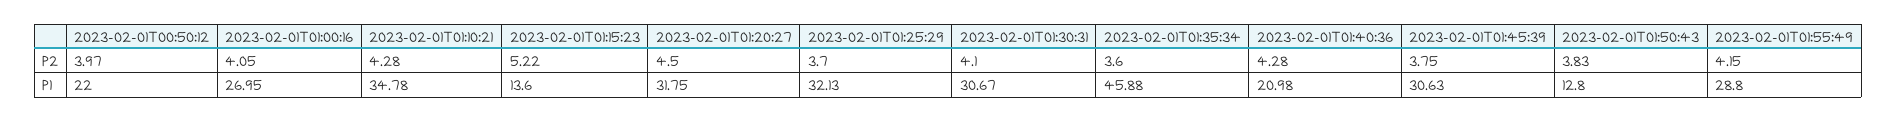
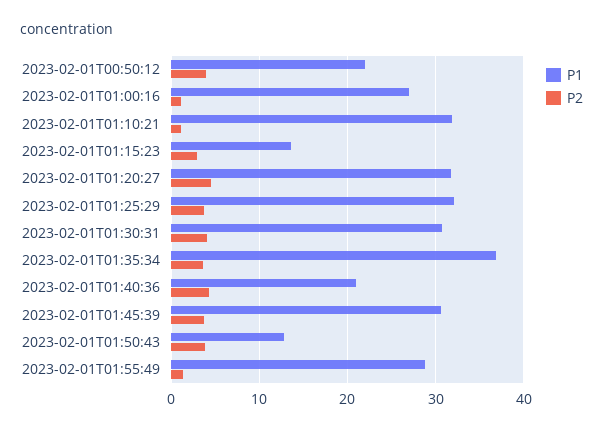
  {
    "P2": {
      "2023-02-01T00:50:12": 3.97,
-     "2023-02-01T01:00:16": 4.05,
+     "2023-02-01T01:00:16": 1,
-     "2023-02-01T01:10:21": 4.28,
+     "2023-02-01T01:10:21": 1,
-     "2023-02-01T01:15:23": 5.22,
+     "2023-02-01T01:15:23": 3,
      "2023-02-01T01:20:27": 4.5,
      "2023-02-01T01:25:29": 3.7,
      "2023-02-01T01:30:31": 4.1,
      "2023-02-01T01:35:34": 3.6,
      "2023-02-01T01:40:36": 4.28,
      "2023-02-01T01:45:39": 3.75,
      "2023-02-01T01:50:43": 3.83,
-     "2023-02-01T01:55:49": 4.15
+     "2023-02-01T01:55:49": 1
    },
    "P1": {
      "2023-02-01T00:50:12": 22,
      "2023-02-01T01:00:16": 26.95,
-     "2023-02-01T01:10:21": 34.78,
+     "2023-02-01T01:10:21": 32,
      "2023-02-01T01:15:23": 13.6,
      "2023-02-01T01:20:27": 31.75,
      "2023-02-01T01:25:29": 32.13,
      "2023-02-01T01:30:31": 30.67,
-     "2023-02-01T01:35:34": 45.88,
+     "2023-02-01T01:35:34": 37,
      "2023-02-01T01:40:36": 20.98,
      "2023-02-01T01:45:39": 30.63,
      "2023-02-01T01:50:43": 12.8,
      "2023-02-01T01:55:49": 28.8
    }
  }

